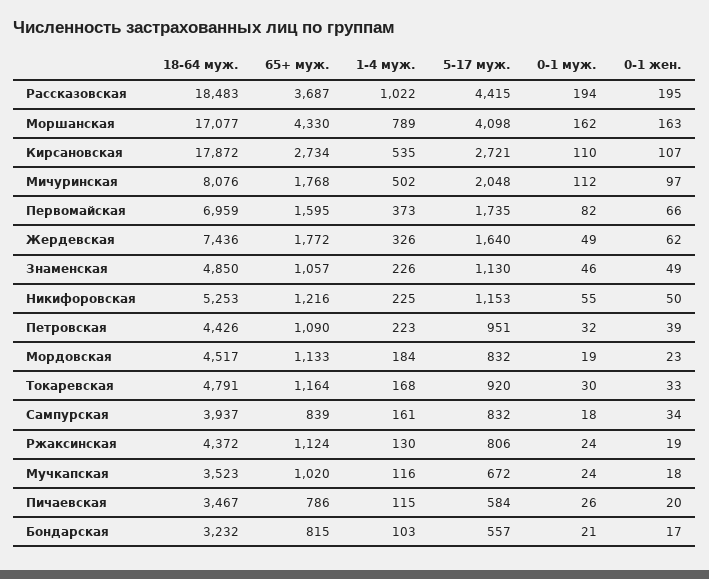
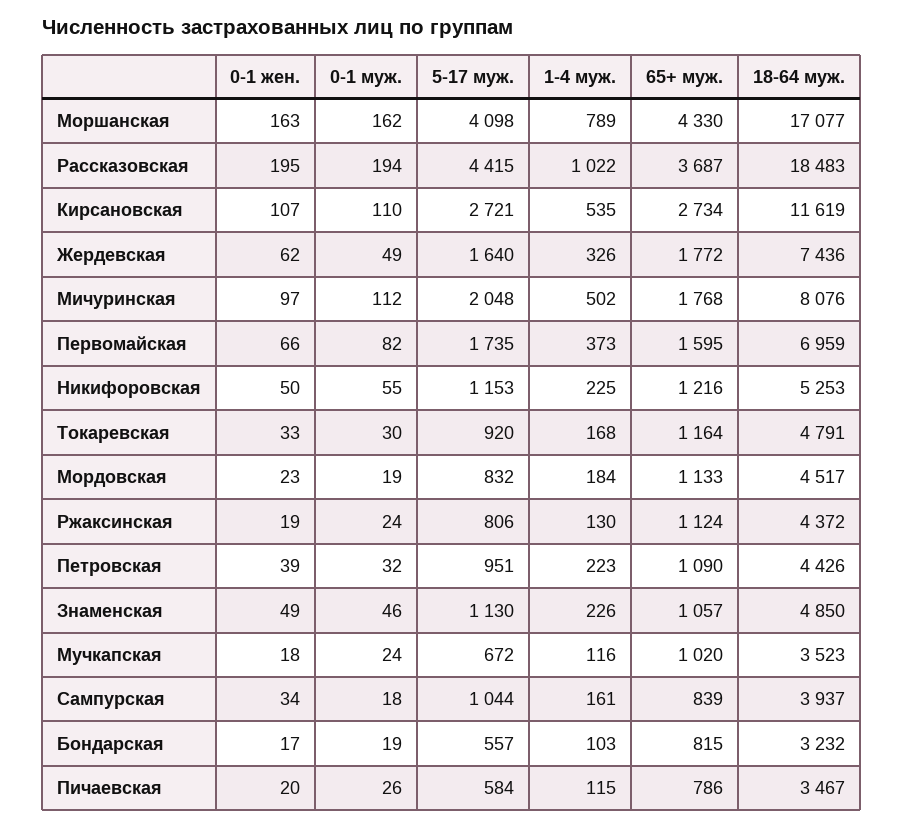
  {
    "18-64 муж.": {
      "Рассказовская": 18483,
      "Моршанская": 17077,
-     "Кирсановская": 17872,
+     "Кирсановская": 11619,
      "Мичуринская": 8076,
      "Первомайская": 6959,
      "Жердевская": 7436,
      "Знаменская": 4850,
      "Никифоровская": 5253,
      "Петровская": 4426,
      "Мордовская": 4517,
      "Токаревская": 4791,
      "Сампурская": 3937,
      "Ржаксинская": 4372,
      "Мучкапская": 3523,
      "Пичаевская": 3467,
      "Бондарская": 3232
    },
    "65+ муж.": {
      "Рассказовская": 3687,
      "Моршанская": 4330,
      "Кирсановская": 2734,
      "Мичуринская": 1768,
      "Первомайская": 1595,
      "Жердевская": 1772,
      "Знаменская": 1057,
      "Никифоровская": 1216,
      "Петровская": 1090,
      "Мордовская": 1133,
      "Токаревская": 1164,
      "Сампурская": 839,
      "Ржаксинская": 1124,
      "Мучкапская": 1020,
      "Пичаевская": 786,
      "Бондарская": 815
    },
    "1-4 муж.": {
      "Рассказовская": 1022,
      "Моршанская": 789,
      "Кирсановская": 535,
      "Мичуринская": 502,
      "Первомайская": 373,
      "Жердевская": 326,
      "Знаменская": 226,
      "Никифоровская": 225,
      "Петровская": 223,
      "Мордовская": 184,
      "Токаревская": 168,
      "Сампурская": 161,
      "Ржаксинская": 130,
      "Мучкапская": 116,
      "Пичаевская": 115,
      "Бондарская": 103
    },
    "5-17 муж.": {
      "Рассказовская": 4415,
      "Моршанская": 4098,
      "Кирсановская": 2721,
      "Мичуринская": 2048,
      "Первомайская": 1735,
      "Жердевская": 1640,
      "Знаменская": 1130,
      "Никифоровская": 1153,
      "Петровская": 951,
      "Мордовская": 832,
      "Токаревская": 920,
-     "Сампурская": 832,
+     "Сампурская": 1044,
      "Ржаксинская": 806,
      "Мучкапская": 672,
      "Пичаевская": 584,
      "Бондарская": 557
    },
    "0-1 муж.": {
      "Рассказовская": 194,
      "Моршанская": 162,
      "Кирсановская": 110,
      "Мичуринская": 112,
      "Первомайская": 82,
      "Жердевская": 49,
      "Знаменская": 46,
      "Никифоровская": 55,
      "Петровская": 32,
      "Мордовская": 19,
      "Токаревская": 30,
      "Сампурская": 18,
      "Ржаксинская": 24,
      "Мучкапская": 24,
      "Пичаевская": 26,
-     "Бондарская": 21
+     "Бондарская": 19
    },
    "0-1 жен.": {
      "Рассказовская": 195,
      "Моршанская": 163,
      "Кирсановская": 107,
      "Мичуринская": 97,
      "Первомайская": 66,
      "Жердевская": 62,
      "Знаменская": 49,
      "Никифоровская": 50,
      "Петровская": 39,
      "Мордовская": 23,
      "Токаревская": 33,
      "Сампурская": 34,
      "Ржаксинская": 19,
      "Мучкапская": 18,
      "Пичаевская": 20,
      "Бондарская": 17
    }
  }

